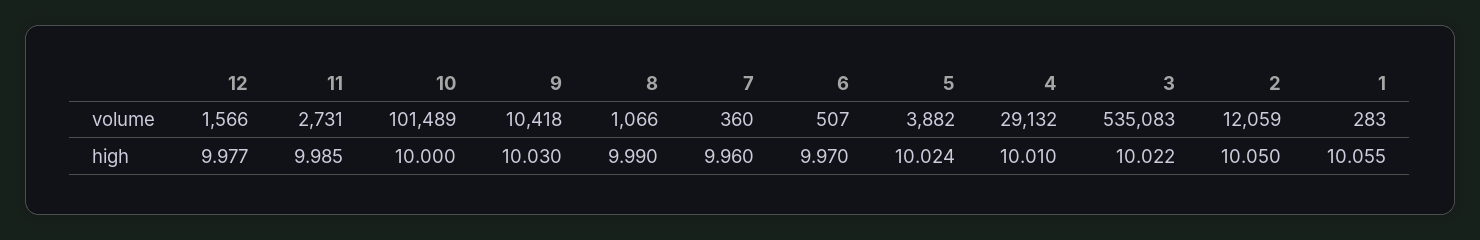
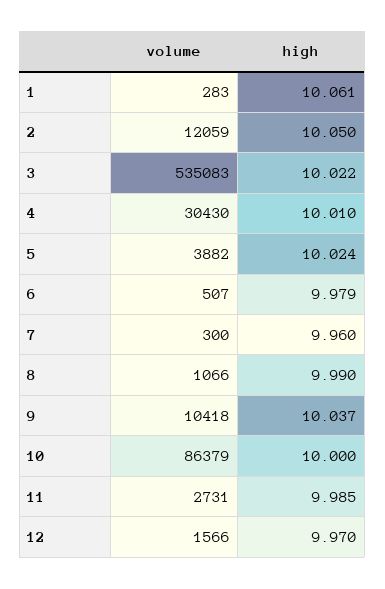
  {
    "12": {
      "volume": 1566,
-     "high": 9.977
+     "high": 9.97
    },
    "11": {
      "volume": 2731,
      "high": 9.985
    },
    "10": {
-     "volume": 101489,
+     "volume": 86379,
      "high": 10
    },
    "9": {
      "volume": 10418,
-     "high": 10.03
+     "high": 10.037
    },
    "8": {
      "volume": 1066,
      "high": 9.99
    },
    "7": {
-     "volume": 360,
+     "volume": 300,
      "high": 9.96
    },
    "6": {
      "volume": 507,
-     "high": 9.97
+     "high": 9.979
    },
    "5": {
      "volume": 3882,
      "high": 10.024
    },
    "4": {
-     "volume": 29132,
+     "volume": 30430,
      "high": 10.01
    },
    "3": {
      "volume": 535083,
      "high": 10.022
    },
    "2": {
      "volume": 12059,
      "high": 10.05
    },
    "1": {
      "volume": 283,
-     "high": 10.055
+     "high": 10.061
    }
  }

